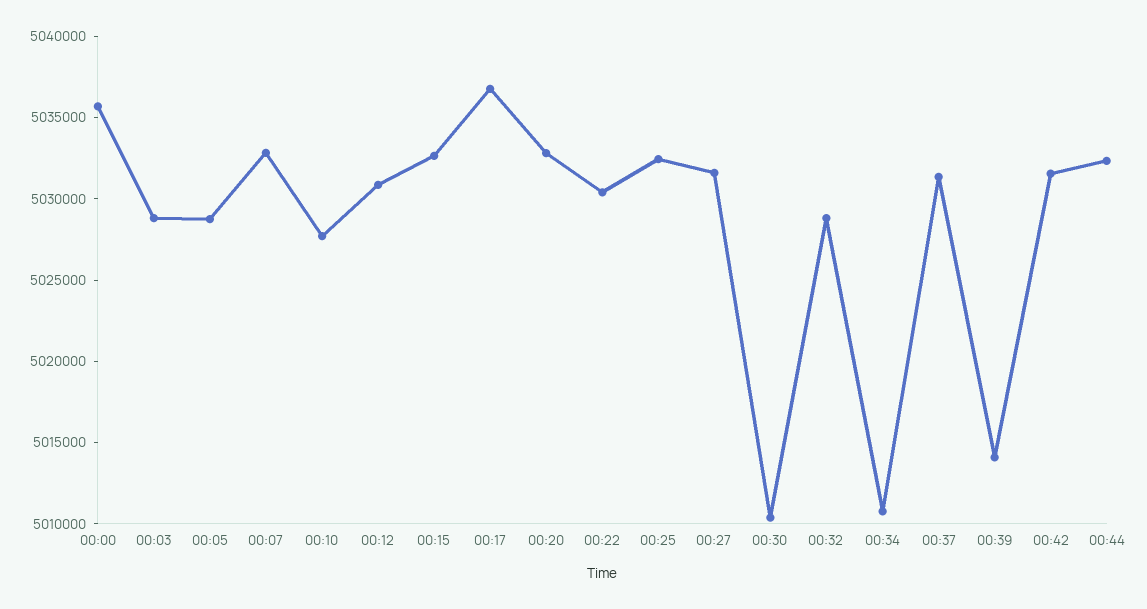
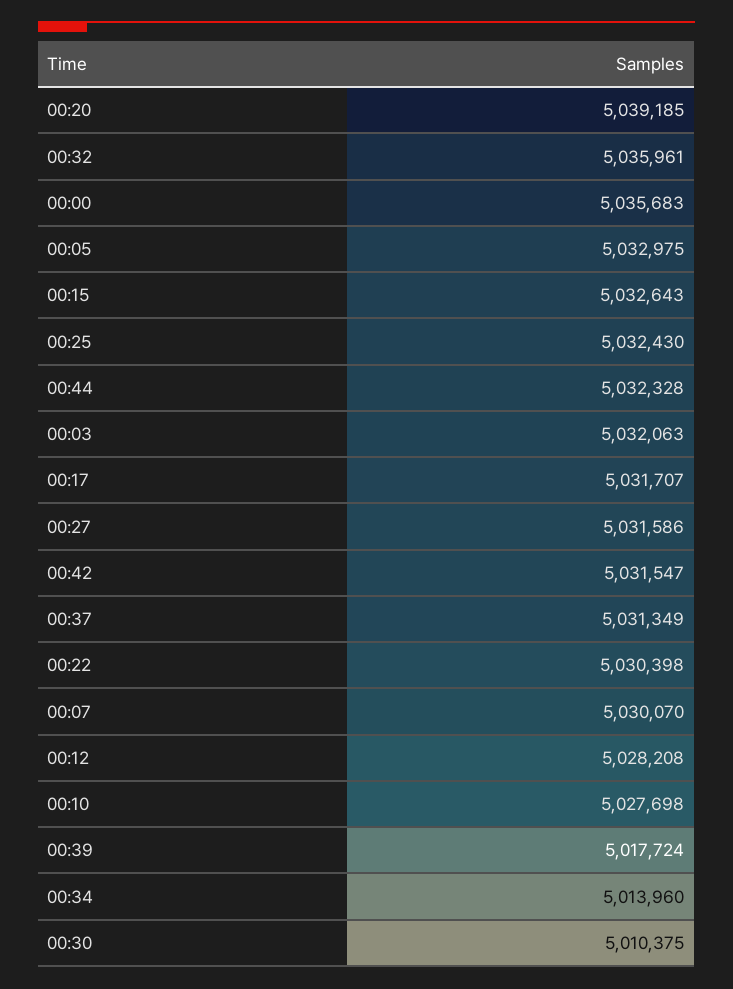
  {
    "00:00": 5035683,
-   "00:03": 5029000,
+   "00:03": 5032063,
-   "00:05": 5029000,
+   "00:05": 5032975,
-   "00:07": 5033000,
+   "00:07": 5030070,
    "00:10": 5027698,
-   "00:12": 5031000,
+   "00:12": 5028208,
    "00:15": 5032643,
-   "00:17": 5037000,
+   "00:17": 5031707,
-   "00:20": 5033000,
+   "00:20": 5039185,
    "00:22": 5030398,
    "00:25": 5032430,
    "00:27": 5031586,
    "00:30": 5010375,
-   "00:32": 5029000,
+   "00:32": 5035961,
-   "00:34": 5011000,
+   "00:34": 5013960,
    "00:37": 5031349,
-   "00:39": 5014000,
+   "00:39": 5017724,
    "00:42": 5031547,
    "00:44": 5032328
  }

